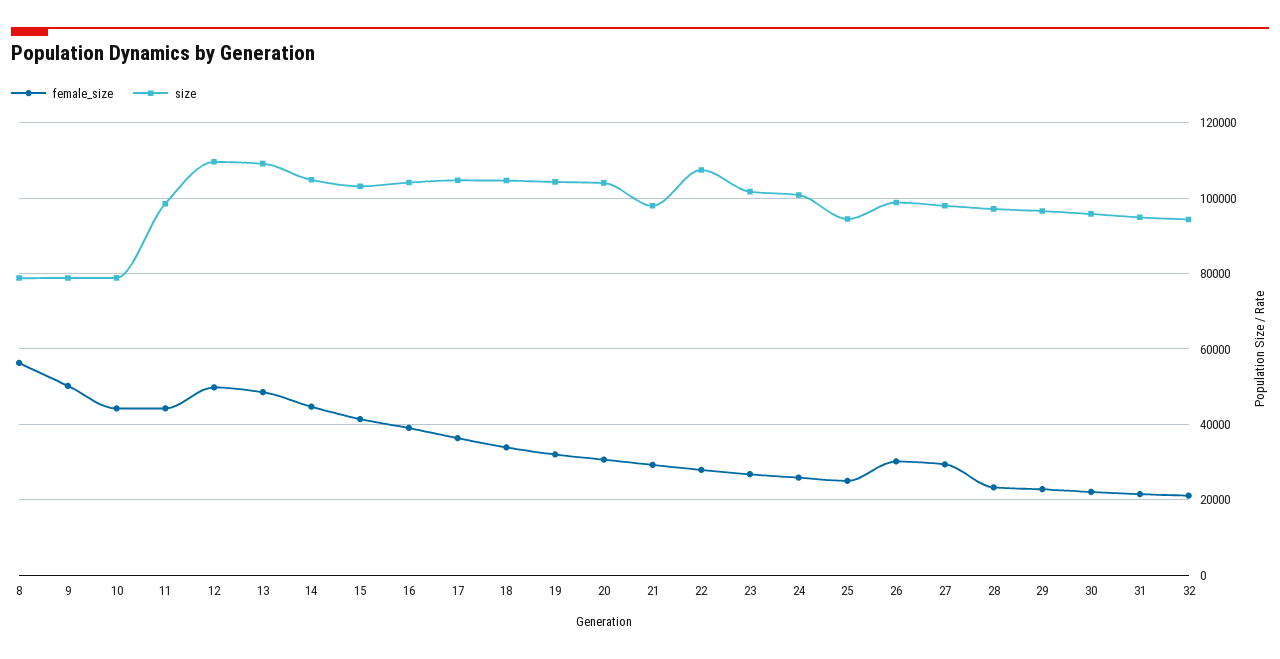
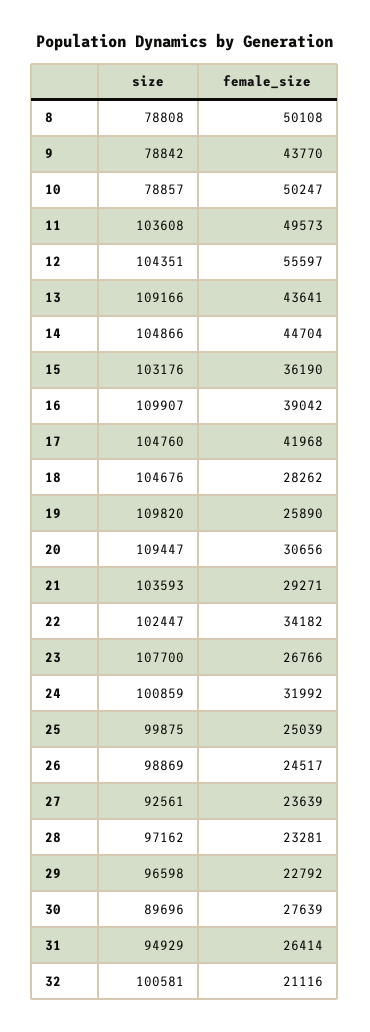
  {
    "female_size": {
-     "8": 56000,
+     "8": 50108,
-     "9": 50000,
+     "9": 43770,
-     "10": 44000,
+     "10": 50247,
-     "11": 44000,
+     "11": 49573,
-     "12": 50000,
+     "12": 55597,
-     "13": 48000,
+     "13": 43641,
      "14": 44704,
-     "15": 42000,
+     "15": 36190,
      "16": 39042,
-     "17": 36000,
+     "17": 41968,
-     "18": 34000,
+     "18": 28262,
-     "19": 32000,
+     "19": 25890,
      "20": 30656,
      "21": 29271,
-     "22": 28000,
+     "22": 34182,
      "23": 26766,
-     "24": 26000,
+     "24": 31992,
      "25": 25039,
-     "26": 30000,
+     "26": 24517,
-     "27": 30000,
+     "27": 23639,
      "28": 23281,
      "29": 22792,
-     "30": 22000,
+     "30": 27639,
-     "31": 22000,
+     "31": 26414,
      "32": 21116
    },
    "size": {
      "8": 78808,
      "9": 78842,
      "10": 78857,
-     "11": 98000,
+     "11": 103608,
-     "12": 110000,
+     "12": 104351,
      "13": 109166,
      "14": 104866,
      "15": 103176,
-     "16": 104000,
+     "16": 109907,
      "17": 104760,
      "18": 104676,
-     "19": 104000,
+     "19": 109820,
-     "20": 104000,
+     "20": 109447,
-     "21": 98000,
+     "21": 103593,
-     "22": 108000,
+     "22": 102447,
-     "23": 102000,
+     "23": 107700,
      "24": 100859,
-     "25": 94000,
+     "25": 99875,
      "26": 98869,
-     "27": 98000,
+     "27": 92561,
      "28": 97162,
      "29": 96598,
-     "30": 96000,
+     "30": 89696,
      "31": 94929,
-     "32": 94000
+     "32": 100581
    }
  }

